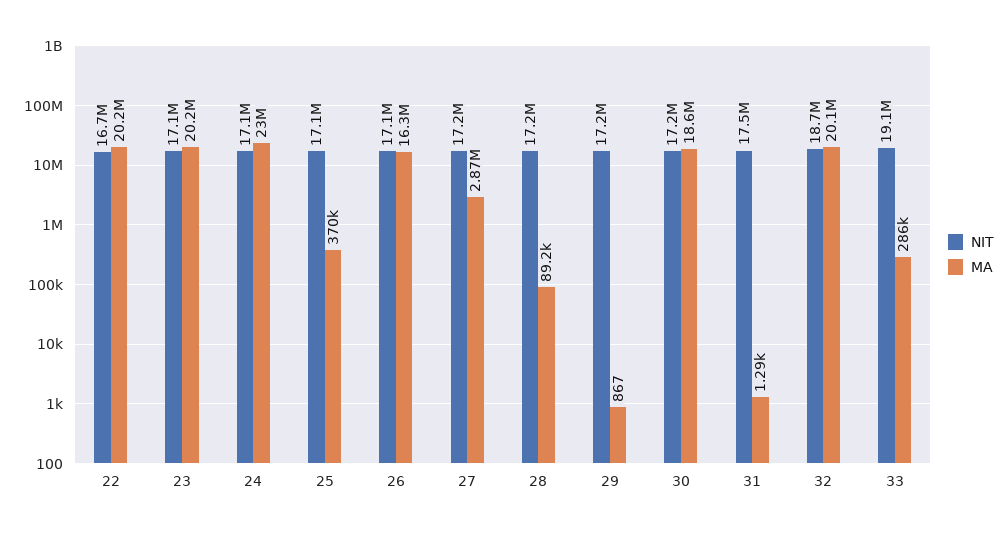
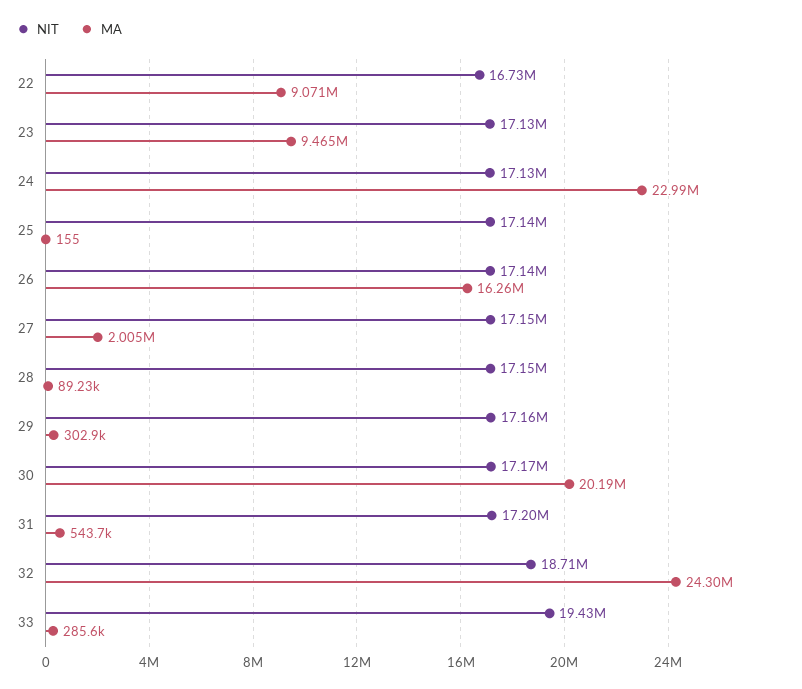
  {
    "NIT": {
      "22": 16730000,
      "23": 17130000,
      "24": 17130000,
      "25": 17140000,
      "26": 17140000,
      "27": 17150000,
      "28": 17150000,
      "29": 17160000,
      "30": 17170000,
-     "31": 17500000,
+     "31": 17200000,
      "32": 18710000,
-     "33": 19100000
+     "33": 19430000
    },
    "MA": {
-     "22": 20200000,
+     "22": 9071000,
-     "23": 20200000,
+     "23": 9465000,
      "24": 22990000,
-     "25": 370000,
+     "25": 155,
      "26": 16260000,
-     "27": 2870000,
+     "27": 2005000,
      "28": 89230,
-     "29": 867,
+     "29": 302900,
-     "30": 18600000,
+     "30": 20190000,
-     "31": 1290,
+     "31": 543700,
-     "32": 20100000,
+     "32": 24300000,
      "33": 285600
    }
  }

